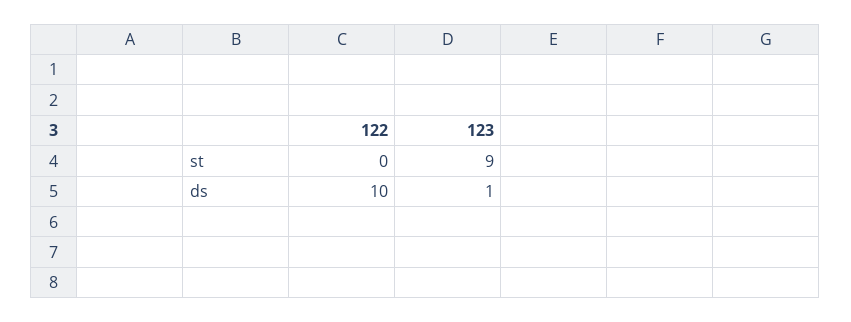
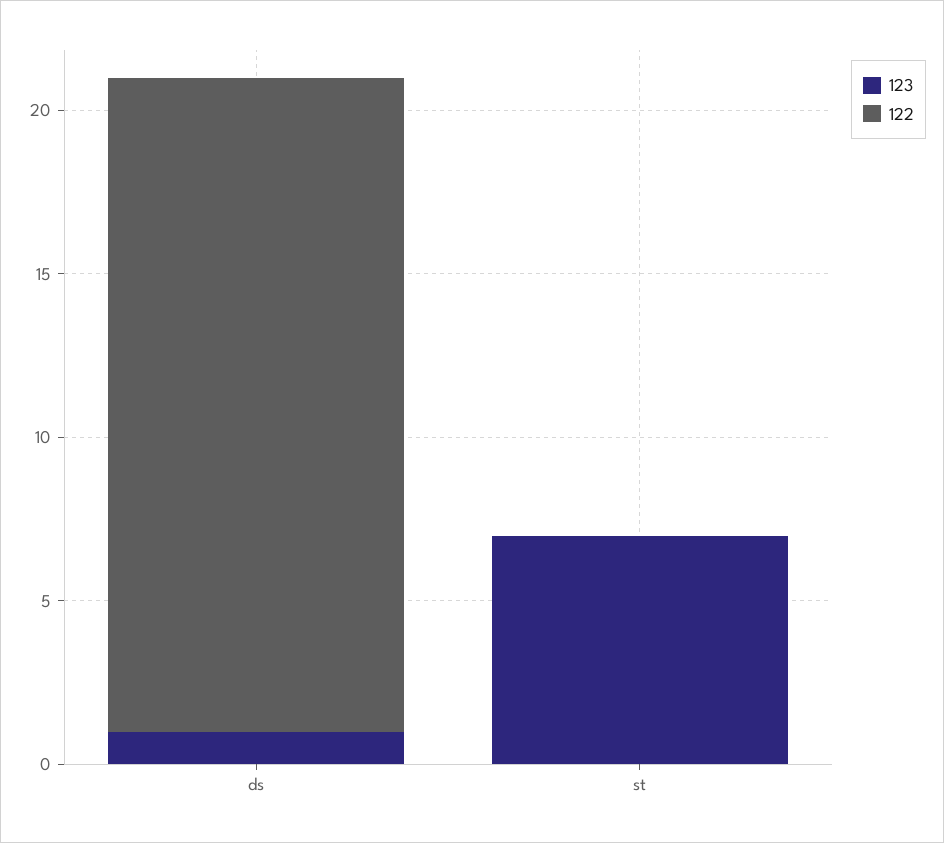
  {
    "122": {
      "st": 0,
-     "ds": 10
+     "ds": 20
    },
    "123": {
-     "st": 9,
+     "st": 7,
      "ds": 1
    }
  }

